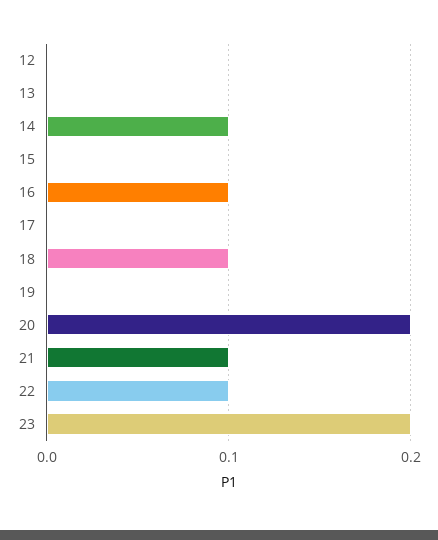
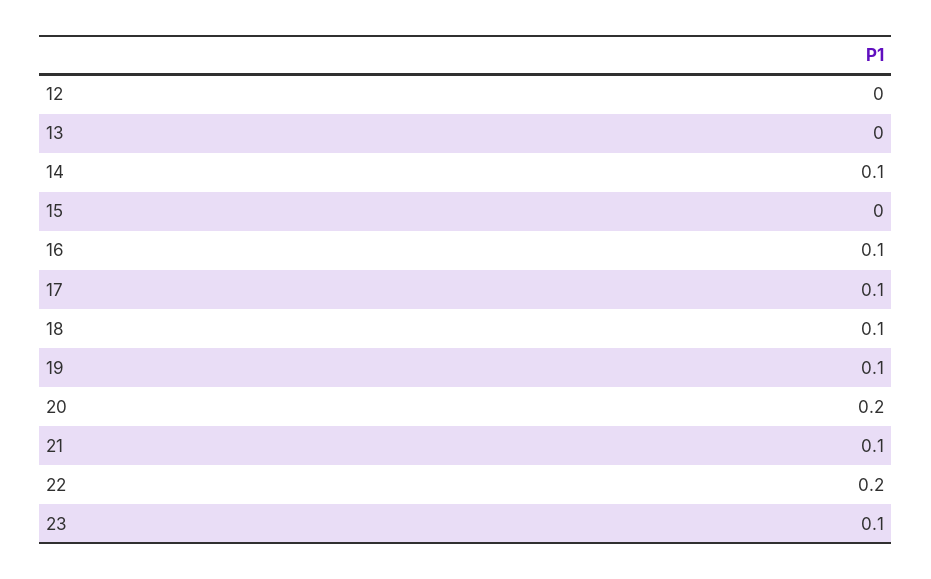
  {
    "12": 0,
    "13": 0,
    "14": 0.1,
    "15": 0,
    "16": 0.1,
-   "17": 0,
+   "17": 0.1,
    "18": 0.1,
-   "19": 0,
+   "19": 0.1,
    "20": 0.2,
    "21": 0.1,
-   "22": 0.1,
+   "22": 0.2,
-   "23": 0.2
+   "23": 0.1
  }

